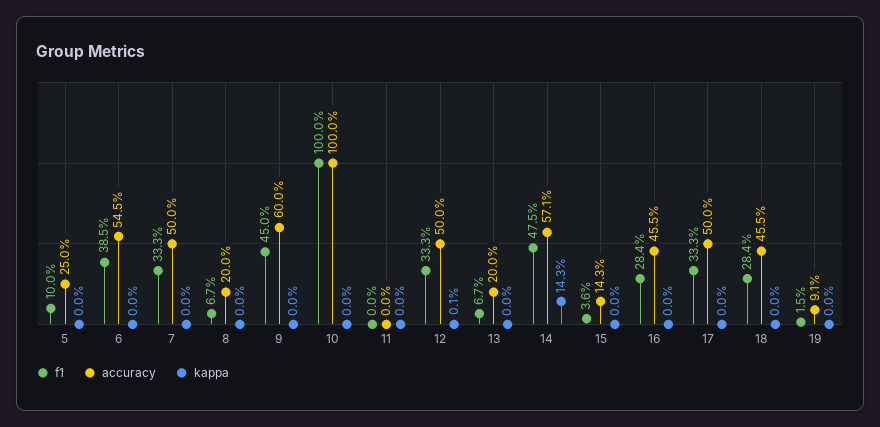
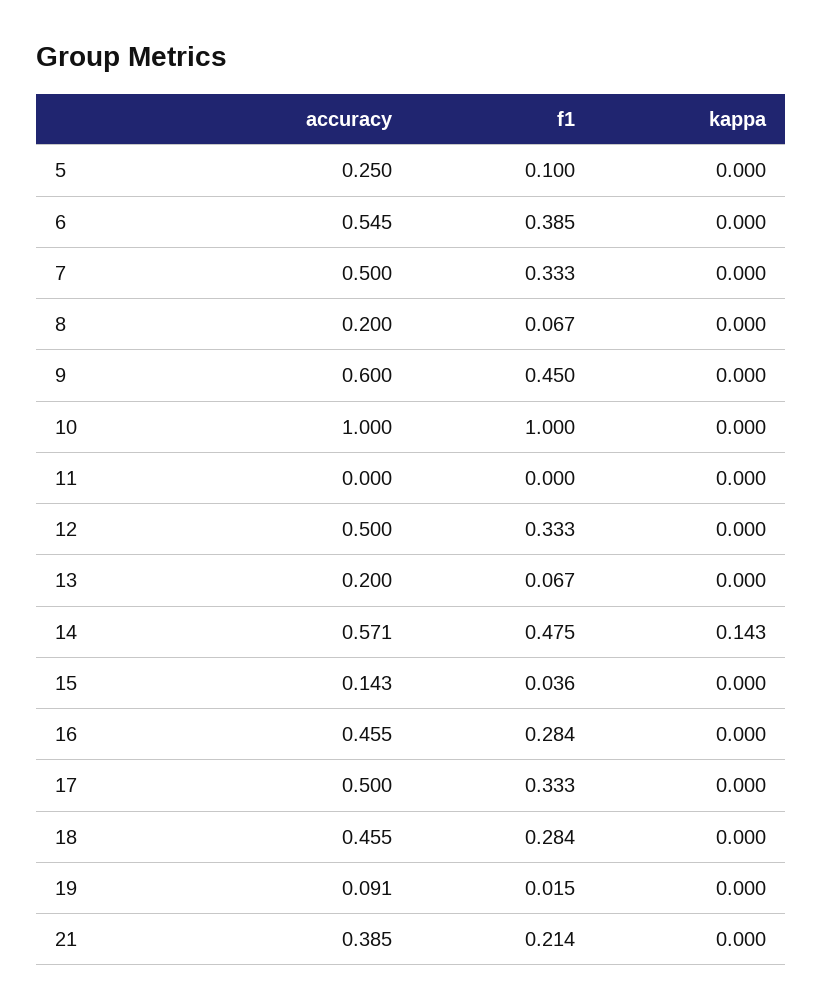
  {
    "f1": {
      "5": 0.1,
      "6": 0.385,
      "7": 0.333,
      "8": 0.067,
      "9": 0.45,
      "10": 1,
      "11": 0,
      "12": 0.333,
      "13": 0.067,
      "14": 0.475,
      "15": 0.036,
      "16": 0.284,
      "17": 0.333,
      "18": 0.284,
-     "19": 0.015
+     "19": 0.015,
+     "21": 0.214
    },
    "accuracy": {
      "5": 0.25,
      "6": 0.545,
      "7": 0.5,
      "8": 0.2,
      "9": 0.6,
      "10": 1,
      "11": 0,
      "12": 0.5,
      "13": 0.2,
      "14": 0.571,
      "15": 0.143,
      "16": 0.455,
      "17": 0.5,
      "18": 0.455,
-     "19": 0.091
+     "19": 0.091,
+     "21": 0.385
    },
    "kappa": {
      "5": 0,
      "6": 0,
      "7": 0,
      "8": 0,
      "9": 0,
      "10": 0,
      "11": 0,
-     "12": 0.001,
+     "12": 0,
      "13": 0,
      "14": 0.143,
      "15": 0,
      "16": 0,
      "17": 0,
      "18": 0,
-     "19": 0
+     "19": 0,
+     "21": 0
    }
  }

